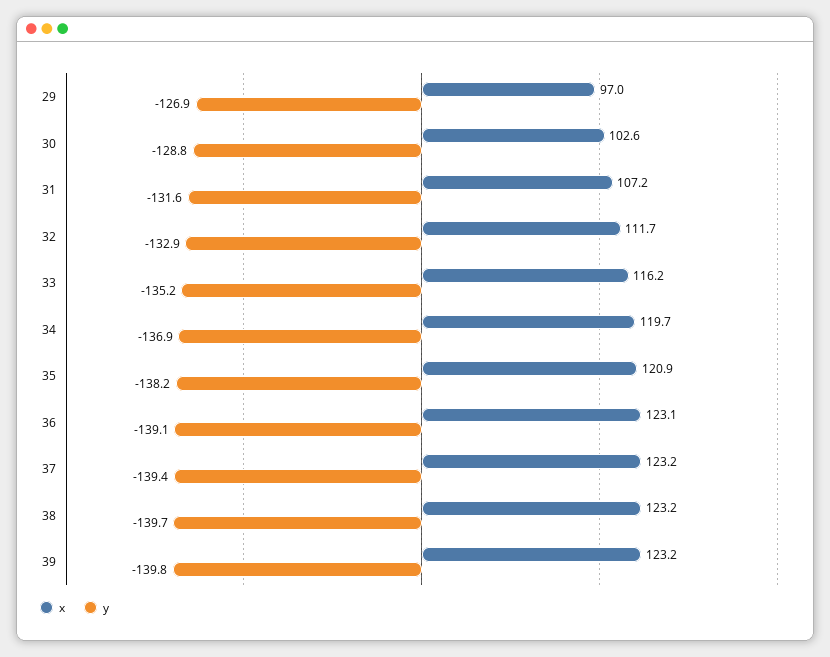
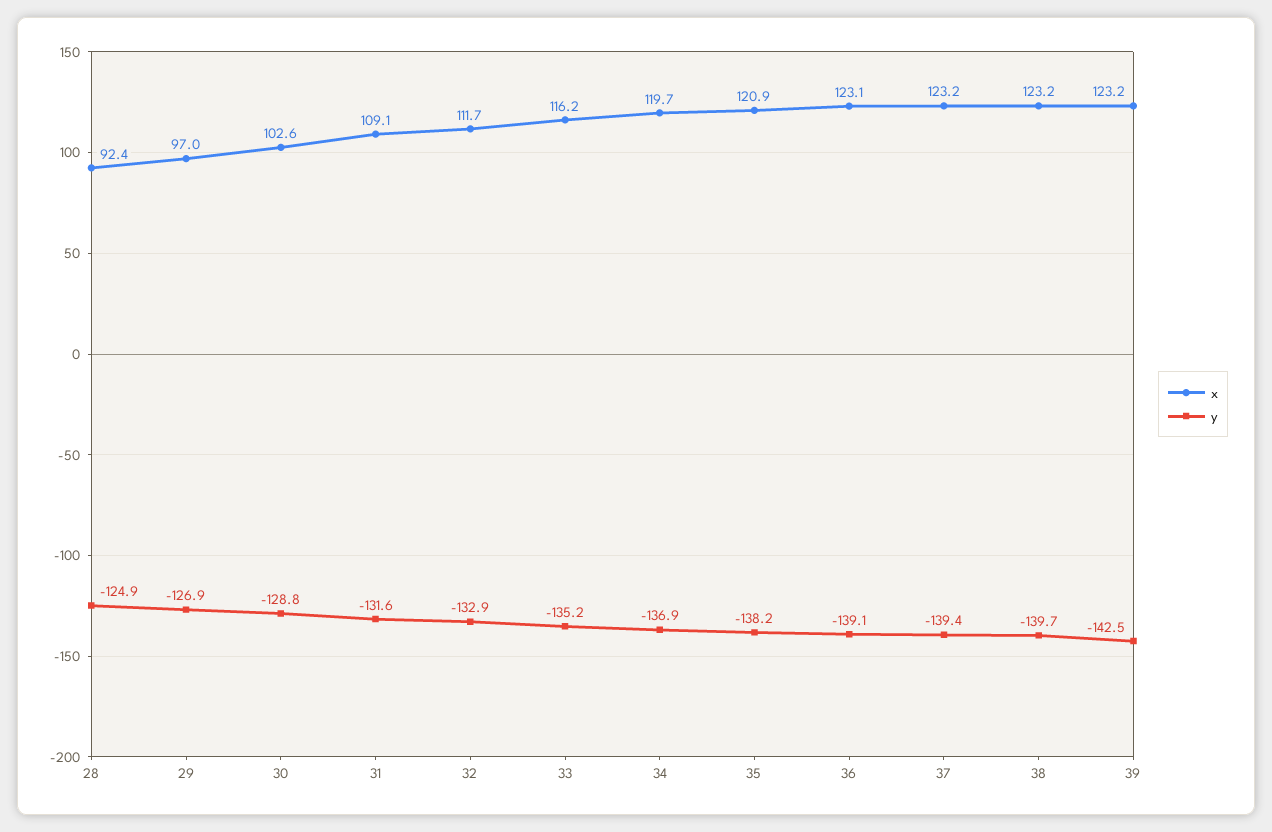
  {
    "x": {
      "29": 97,
      "30": 102.6,
-     "31": 107.2,
+     "31": 109.1,
      "32": 111.7,
      "33": 116.2,
      "34": 119.7,
      "35": 120.9,
      "36": 123.1,
      "37": 123.2,
      "38": 123.2,
-     "39": 123.2
+     "39": 123.2,
+     "28": 92.4
    },
    "y": {
      "29": -126.9,
      "30": -128.8,
      "31": -131.6,
      "32": -132.9,
      "33": -135.2,
      "34": -136.9,
      "35": -138.2,
      "36": -139.1,
      "37": -139.4,
      "38": -139.7,
-     "39": -139.8
+     "39": -142.5,
+     "28": -124.9
    }
  }

